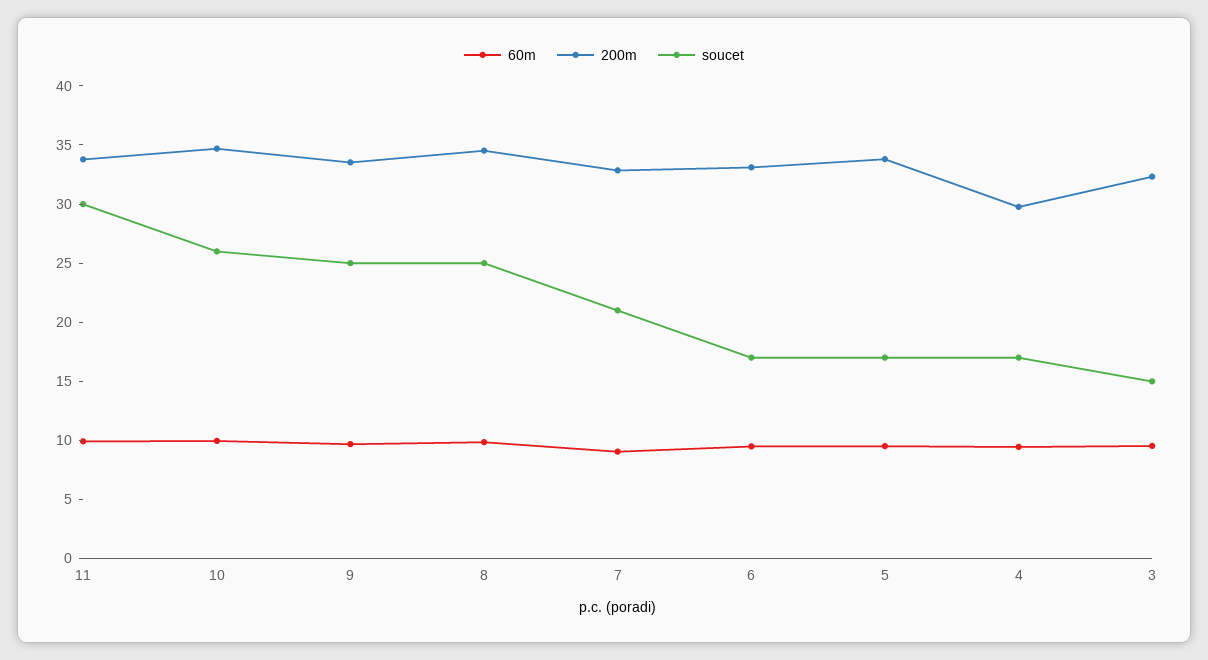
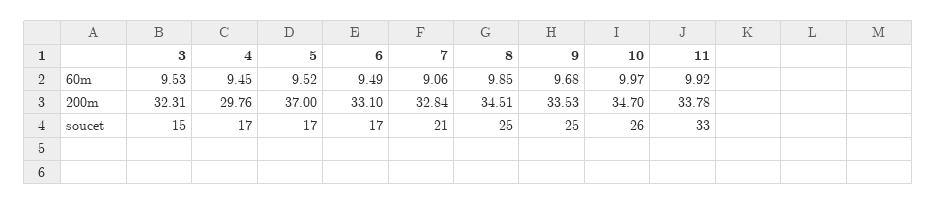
  {
    "60m": {
      "11": 9.92,
      "10": 9.97,
      "9": 9.68,
      "8": 9.85,
      "7": 9.06,
      "6": 9.49,
      "5": 9.52,
      "4": 9.45,
      "3": 9.53
    },
    "200m": {
      "11": 33.78,
      "10": 34.7,
      "9": 33.53,
      "8": 34.51,
      "7": 32.84,
      "6": 33.1,
-     "5": 34,
+     "5": 37,
      "4": 29.76,
      "3": 32.31
    },
    "soucet": {
-     "11": 30,
+     "11": 33,
      "10": 26,
      "9": 25,
      "8": 25,
      "7": 21,
      "6": 17,
      "5": 17,
      "4": 17,
      "3": 15
    }
  }

